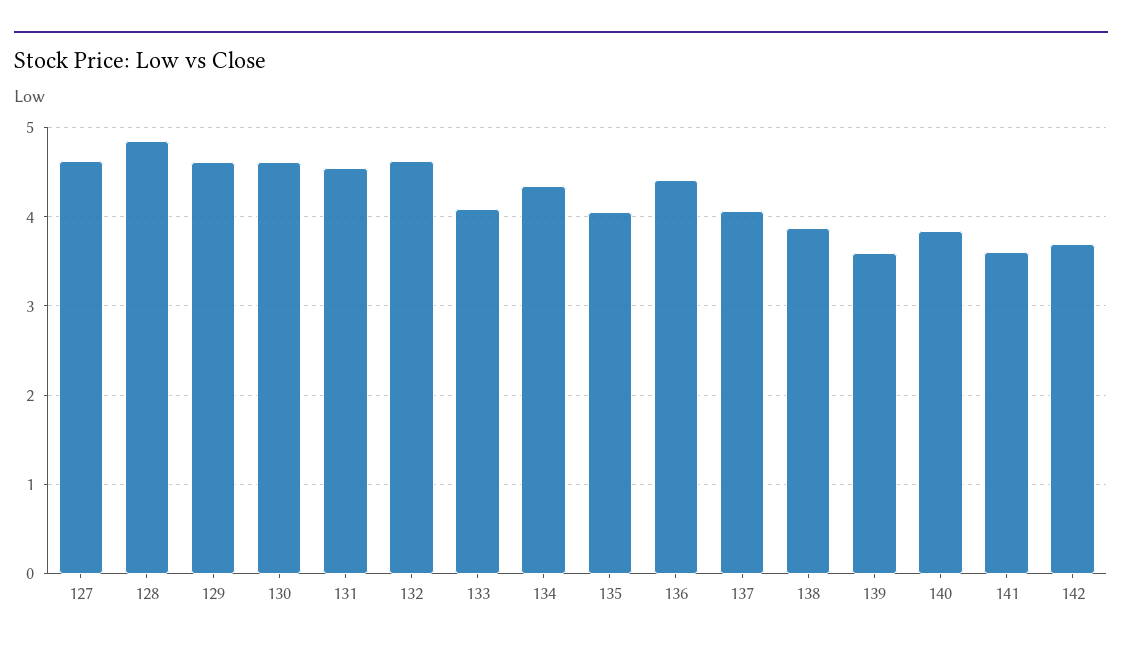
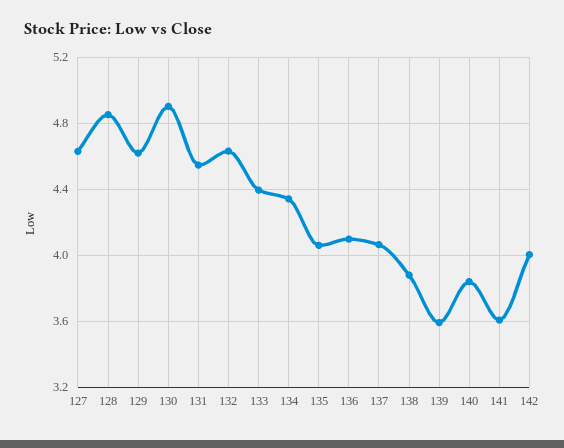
  {
    "127": 4.65,
    "128": 4.85,
    "129": 4.6,
-   "130": 4.6,
+   "130": 4.9,
    "131": 4.55,
    "132": 4.65,
-   "133": 4.1,
+   "133": 4.4,
    "134": 4.35,
    "135": 4.05,
-   "136": 4.4,
+   "136": 4.1,
    "137": 4.05,
    "138": 3.9,
    "139": 3.6,
    "140": 3.85,
    "141": 3.6,
-   "142": 3.7
+   "142": 4
  }

